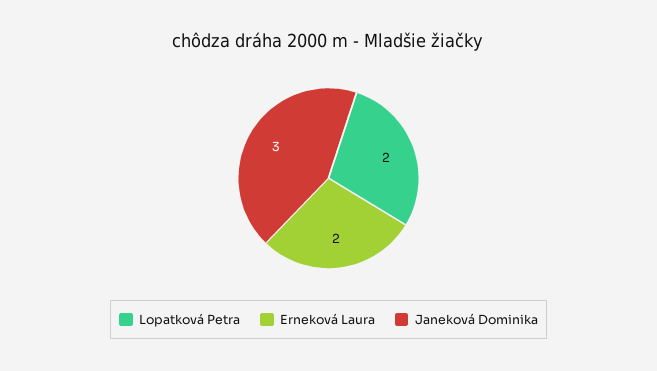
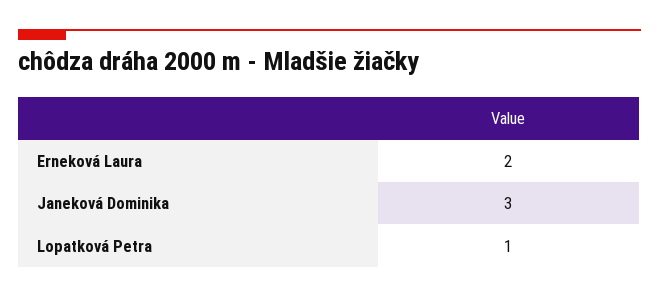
  {
-   "Lopatková Petra": 2,
+   "Lopatková Petra": 1,
    "Erneková Laura": 2,
    "Janeková Dominika": 3
  }

